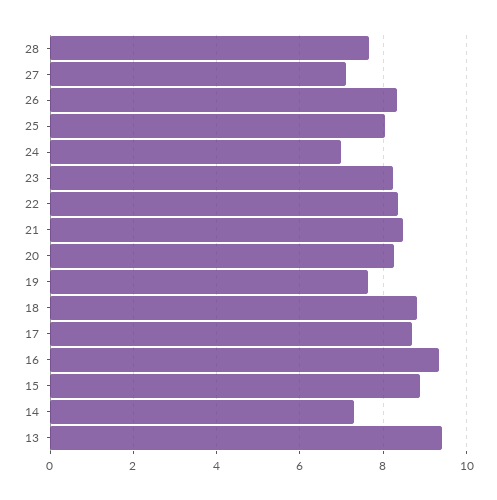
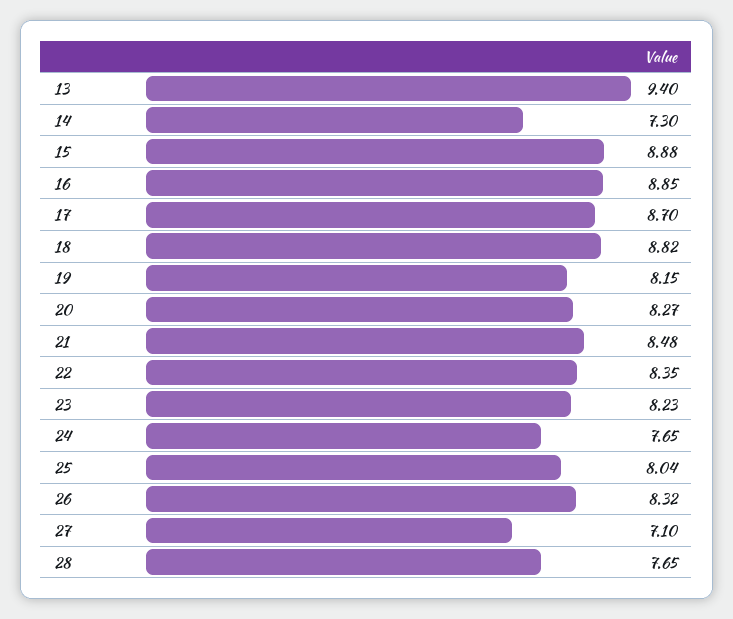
  {
    "28": 7.65,
    "27": 7.1,
    "26": 8.32,
    "25": 8.04,
-   "24": 7,
+   "24": 7.65,
    "23": 8.23,
    "22": 8.35,
    "21": 8.48,
    "20": 8.27,
-   "19": 7.6,
+   "19": 8.15,
    "18": 8.82,
    "17": 8.7,
-   "16": 9.4,
+   "16": 8.85,
    "15": 8.88,
    "14": 7.3,
    "13": 9.4
  }

